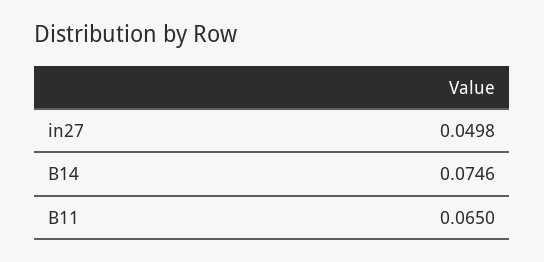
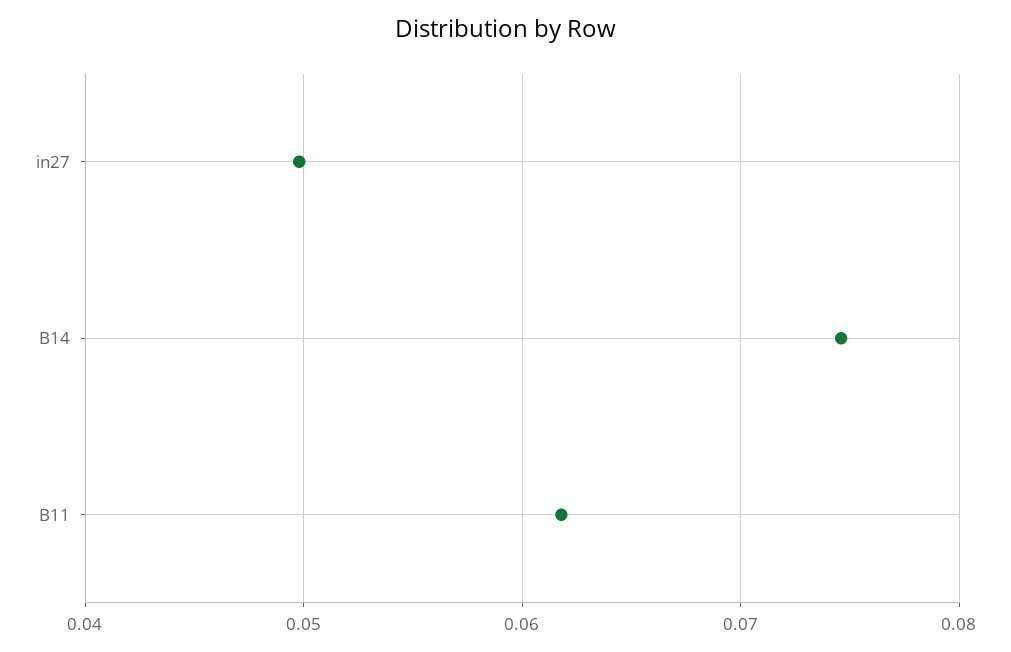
  {
    "in27": 0.0498,
    "B14": 0.0746,
-   "B11": 0.065
+   "B11": 0.062
  }

